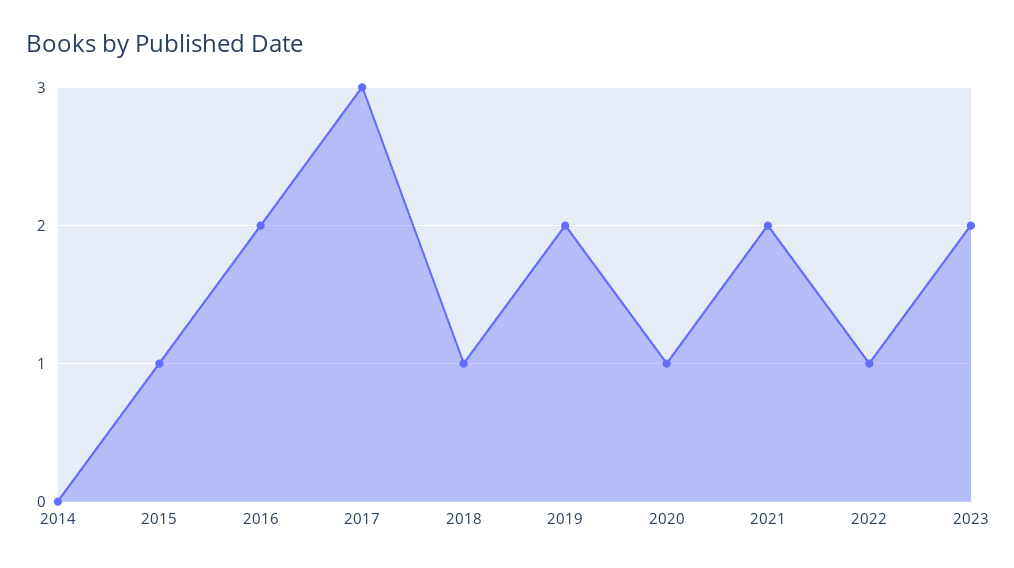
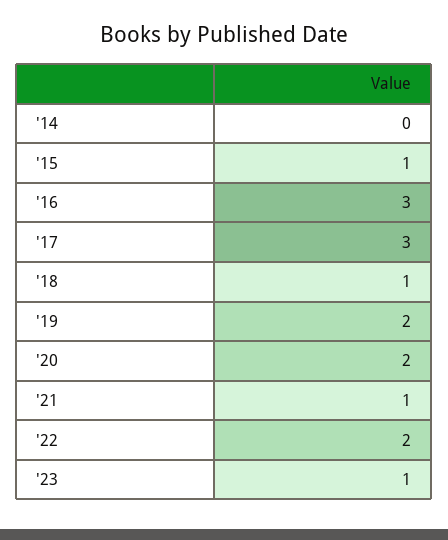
  {
    "2014": 0,
    "2015": 1,
-   "2016": 2,
+   "2016": 3,
    "2017": 3,
    "2018": 1,
    "2019": 2,
-   "2020": 1,
+   "2020": 2,
-   "2021": 2,
+   "2021": 1,
-   "2022": 1,
+   "2022": 2,
-   "2023": 2
+   "2023": 1
  }

